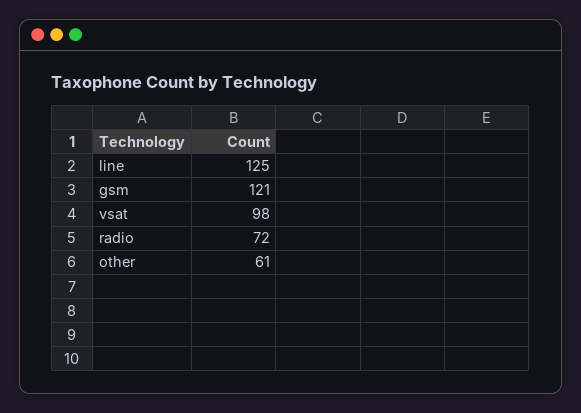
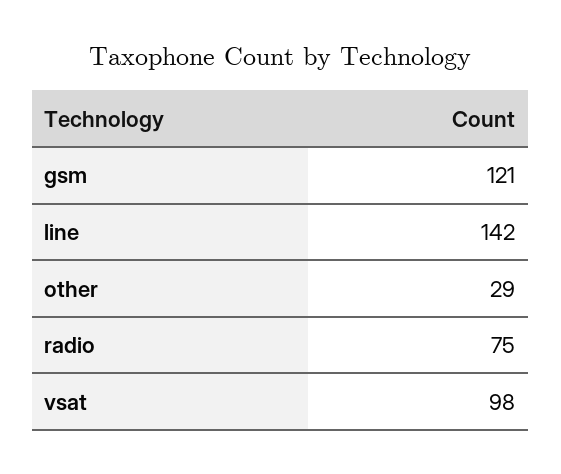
  {
-   "line": 125,
+   "line": 142,
    "gsm": 121,
    "vsat": 98,
-   "radio": 72,
+   "radio": 75,
-   "other": 61
+   "other": 29
  }

